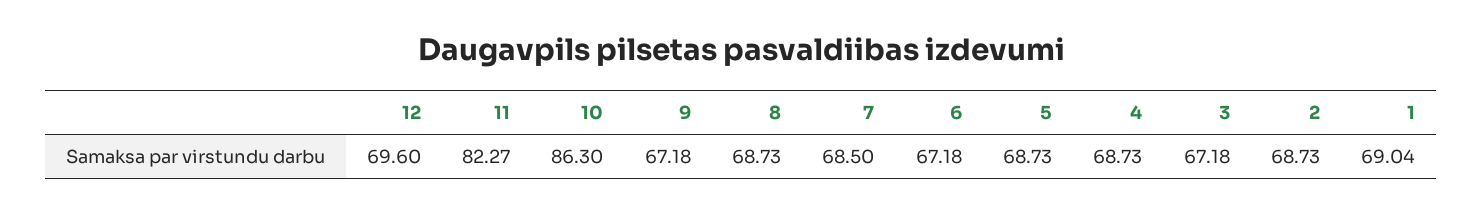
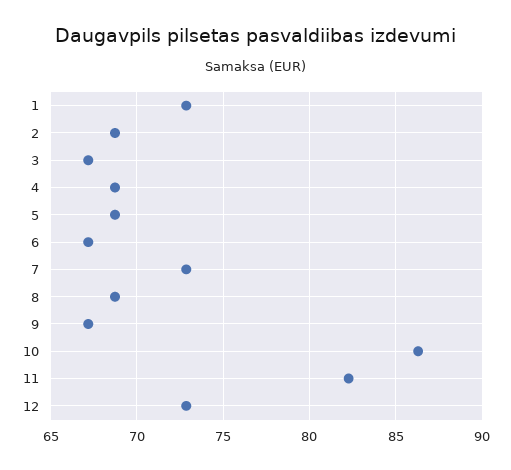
  {
-   "12": 69.6,
+   "12": 73,
    "11": 82.27,
    "10": 86.3,
    "9": 67.18,
    "8": 68.73,
-   "7": 68.5,
+   "7": 73,
    "6": 67.18,
    "5": 68.73,
    "4": 68.73,
    "3": 67.18,
    "2": 68.73,
-   "1": 69.04
+   "1": 73
  }

